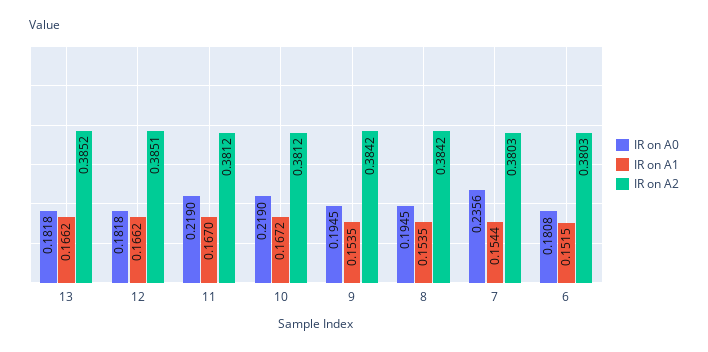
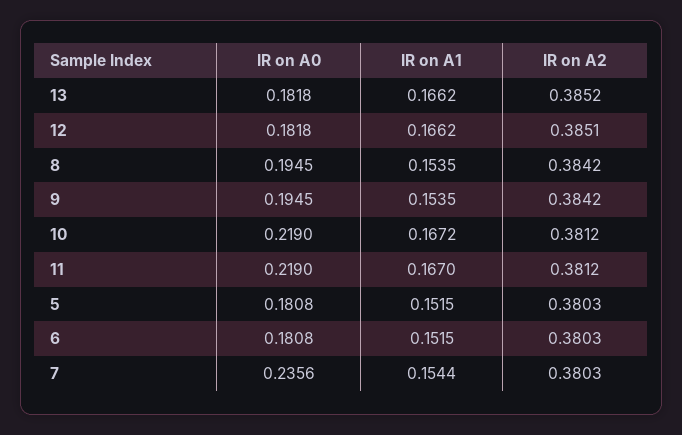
  {
    "IR on A0": {
      "13": 0.1818,
      "12": 0.1818,
      "11": 0.219,
      "10": 0.219,
      "9": 0.1945,
      "8": 0.1945,
      "7": 0.2356,
-     "6": 0.1808
+     "6": 0.1808,
+     "5": 0.1808
    },
    "IR on A1": {
      "13": 0.1662,
      "12": 0.1662,
      "11": 0.167,
      "10": 0.1672,
      "9": 0.1535,
      "8": 0.1535,
      "7": 0.1544,
-     "6": 0.1515
+     "6": 0.1515,
+     "5": 0.1515
    },
    "IR on A2": {
      "13": 0.3852,
      "12": 0.3851,
      "11": 0.3812,
      "10": 0.3812,
      "9": 0.3842,
      "8": 0.3842,
      "7": 0.3803,
-     "6": 0.3803
+     "6": 0.3803,
+     "5": 0.3803
    }
  }

